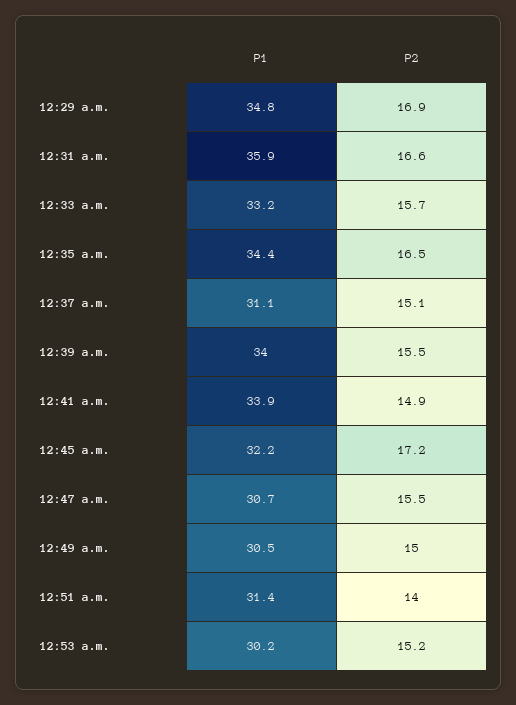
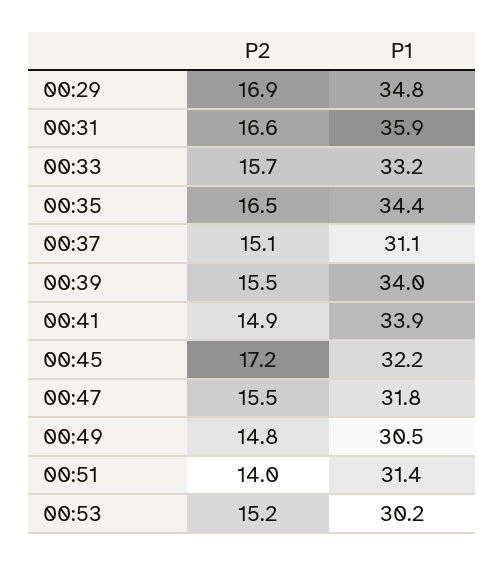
  {
    "P1": {
      "12:29 a.m.": 34.8,
      "12:31 a.m.": 35.9,
      "12:33 a.m.": 33.2,
      "12:35 a.m.": 34.4,
      "12:37 a.m.": 31.1,
      "12:39 a.m.": 34,
      "12:41 a.m.": 33.9,
      "12:45 a.m.": 32.2,
-     "12:47 a.m.": 30.7,
+     "12:47 a.m.": 31.8,
      "12:49 a.m.": 30.5,
      "12:51 a.m.": 31.4,
      "12:53 a.m.": 30.2
    },
    "P2": {
      "12:29 a.m.": 16.9,
      "12:31 a.m.": 16.6,
      "12:33 a.m.": 15.7,
      "12:35 a.m.": 16.5,
      "12:37 a.m.": 15.1,
      "12:39 a.m.": 15.5,
      "12:41 a.m.": 14.9,
      "12:45 a.m.": 17.2,
      "12:47 a.m.": 15.5,
-     "12:49 a.m.": 15,
+     "12:49 a.m.": 14.8,
      "12:51 a.m.": 14,
      "12:53 a.m.": 15.2
    }
  }

